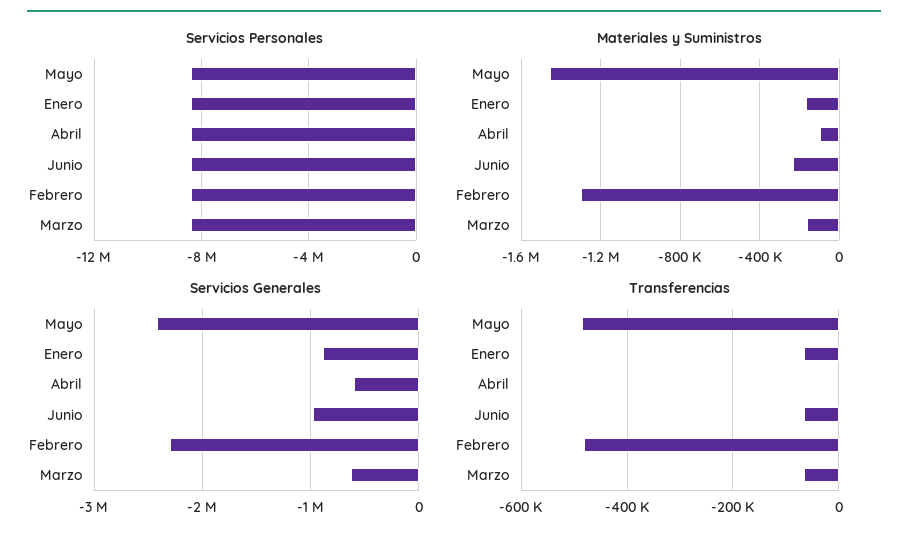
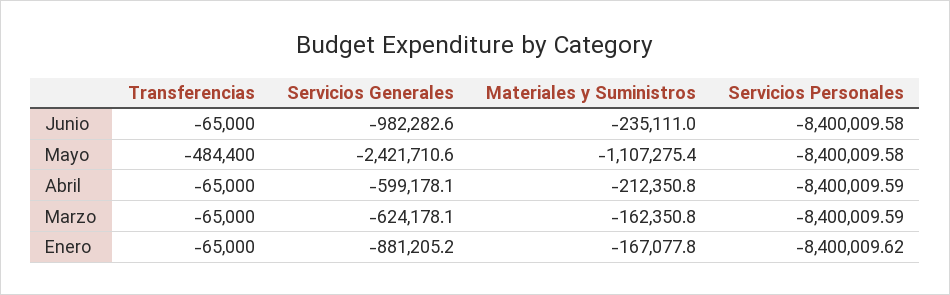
  {
    "Servicios Personales": {
      "Mayo": -8400009.58,
      "Enero": -8400009.62,
      "Abril": -8400009.59,
      "Junio": -8400009.58,
-     "Febrero": -8500000,
      "Marzo": -8400009.59
    },
    "Materiales y Suministros": {
-     "Mayo": -1450000,
+     "Mayo": -1107275.4,
      "Enero": -167077.8,
-     "Abril": -100000,
+     "Abril": -212350.8,
      "Junio": -235111,
-     "Febrero": -1300000,
      "Marzo": -162350.8
    },
    "Servicios Generales": {
      "Mayo": -2421710.6,
      "Enero": -881205.2,
      "Abril": -599178.1,
      "Junio": -982282.6,
-     "Febrero": -2300000,
      "Marzo": -624178.1
    },
    "Transferencias": {
      "Mayo": -484400,
      "Enero": -65000,
-     "Abril": 0,
+     "Abril": -65000,
      "Junio": -65000,
-     "Febrero": -480000,
      "Marzo": -65000
    }
  }

